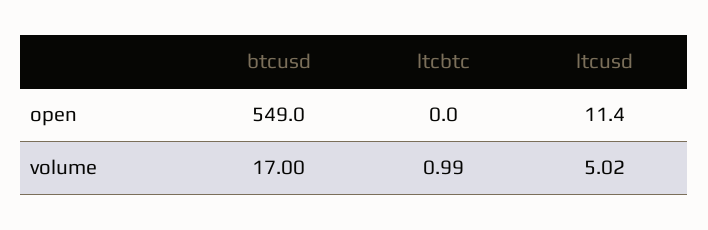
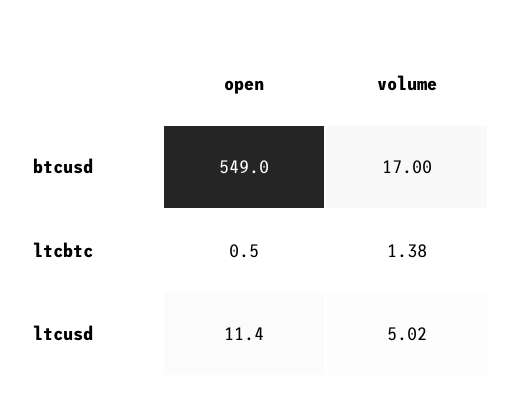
  {
    "btcusd": {
      "open": 549,
      "volume": 17
    },
    "ltcbtc": {
-     "open": 0,
+     "open": 0.5,
-     "volume": 0.99
+     "volume": 1.38
    },
    "ltcusd": {
      "open": 11.4,
      "volume": 5.02
    }
  }

